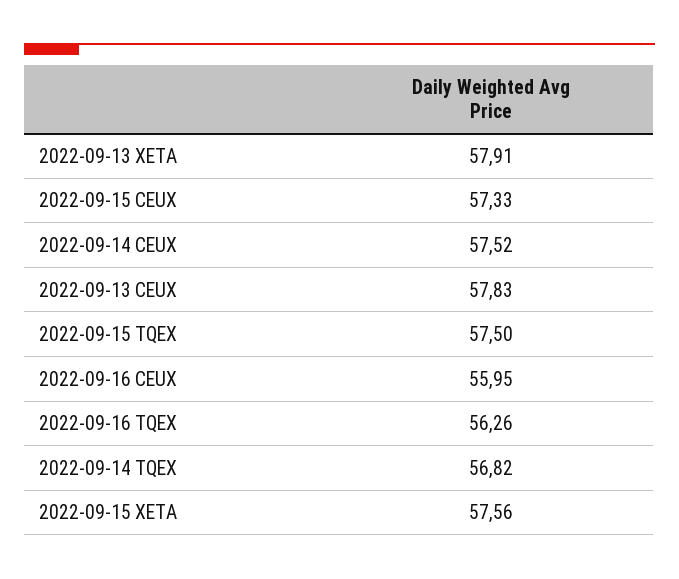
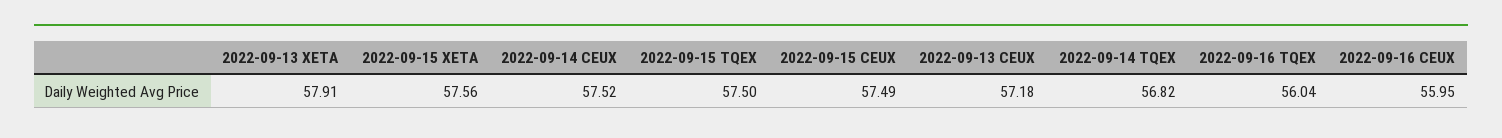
  {
    "2022-09-13 XETA": 57.91,
-   "2022-09-15 CEUX": 57.33,
+   "2022-09-15 CEUX": 57.49,
    "2022-09-14 CEUX": 57.52,
-   "2022-09-13 CEUX": 57.83,
+   "2022-09-13 CEUX": 57.18,
    "2022-09-15 TQEX": 57.5,
    "2022-09-16 CEUX": 55.95,
-   "2022-09-16 TQEX": 56.26,
+   "2022-09-16 TQEX": 56.04,
    "2022-09-14 TQEX": 56.82,
    "2022-09-15 XETA": 57.56
  }

